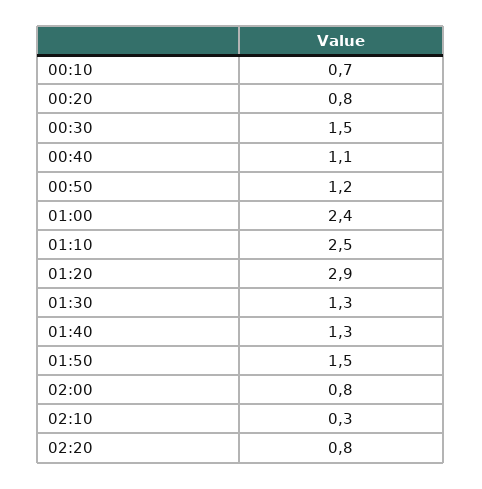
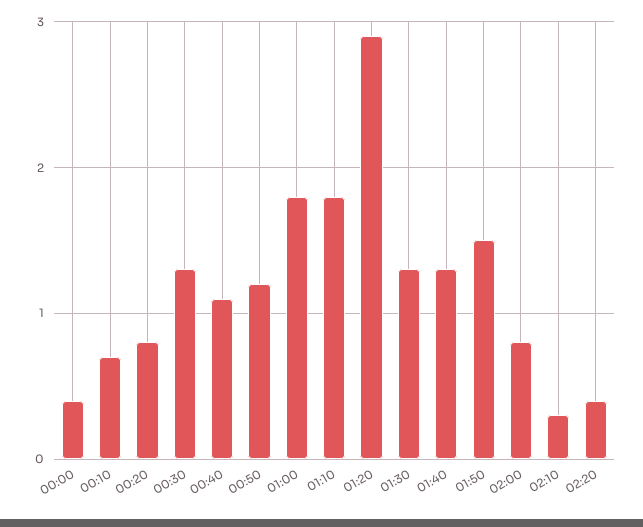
  {
    "00:10": 0.7,
    "00:20": 0.8,
-   "00:30": 1.5,
+   "00:30": 1.3,
    "00:40": 1.1,
    "00:50": 1.2,
-   "01:00": 2.4,
+   "01:00": 1.8,
-   "01:10": 2.5,
+   "01:10": 1.8,
    "01:20": 2.9,
    "01:30": 1.3,
    "01:40": 1.3,
    "01:50": 1.5,
    "02:00": 0.8,
    "02:10": 0.3,
-   "02:20": 0.8
+   "02:20": 0.4,
+   "00:00": 0.4
  }

